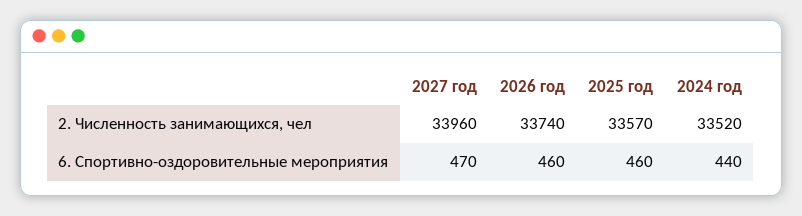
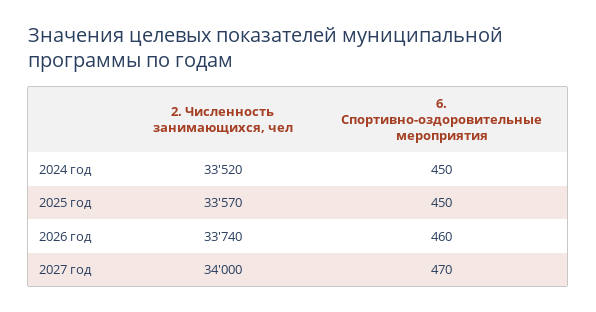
  {
    "2027 год": {
-     "2. Численность занимающихся, чел": 33960,
+     "2. Численность занимающихся, чел": 34000,
      "6. Спортивно-оздоровительные мероприятия": 470
    },
    "2026 год": {
      "2. Численность занимающихся, чел": 33740,
      "6. Спортивно-оздоровительные мероприятия": 460
    },
    "2025 год": {
      "2. Численность занимающихся, чел": 33570,
-     "6. Спортивно-оздоровительные мероприятия": 460
+     "6. Спортивно-оздоровительные мероприятия": 450
    },
    "2024 год": {
      "2. Численность занимающихся, чел": 33520,
-     "6. Спортивно-оздоровительные мероприятия": 440
+     "6. Спортивно-оздоровительные мероприятия": 450
    }
  }

